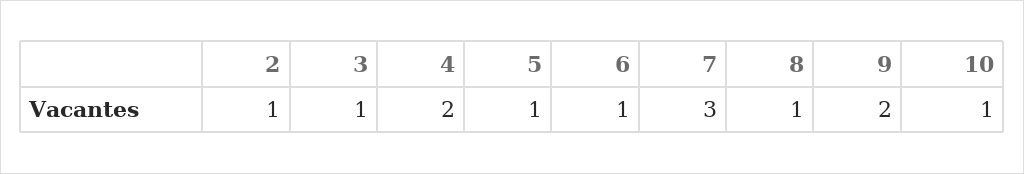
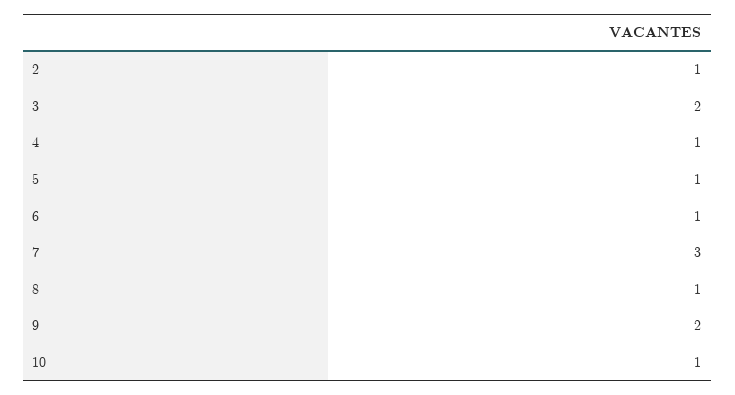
  {
    "2": 1,
-   "3": 1,
+   "3": 2,
-   "4": 2,
+   "4": 1,
    "5": 1,
    "6": 1,
    "7": 3,
    "8": 1,
    "9": 2,
    "10": 1
  }

